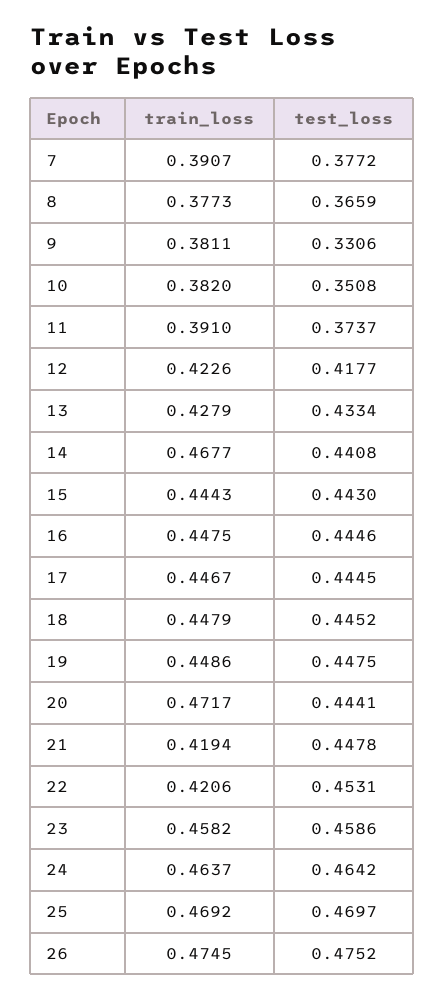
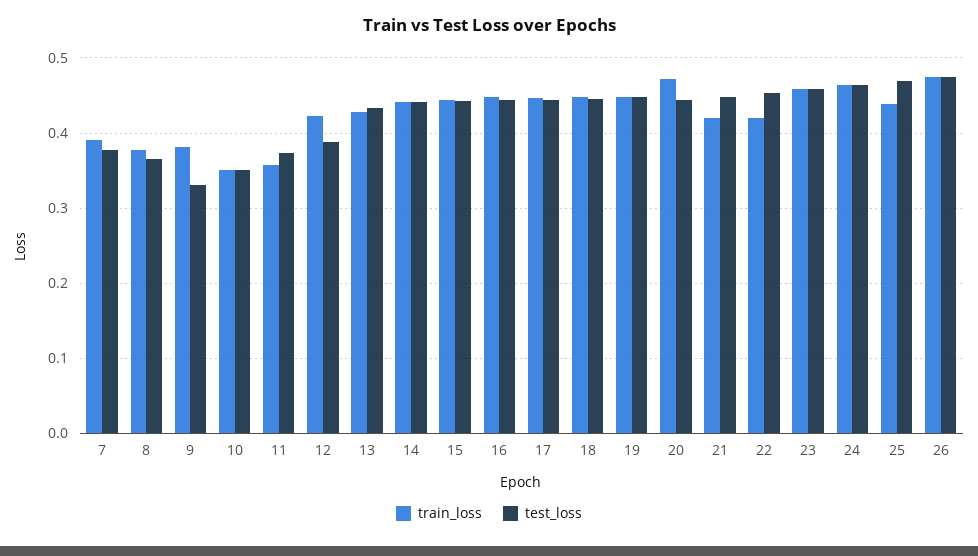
  {
    "train_loss": {
      "7": 0.3907,
      "8": 0.3773,
      "9": 0.3811,
-     "10": 0.382,
+     "10": 0.35,
-     "11": 0.391,
+     "11": 0.36,
      "12": 0.4226,
      "13": 0.4279,
-     "14": 0.4677,
+     "14": 0.44,
      "15": 0.4443,
      "16": 0.4475,
      "17": 0.4467,
      "18": 0.4479,
      "19": 0.4486,
      "20": 0.4717,
      "21": 0.4194,
      "22": 0.4206,
      "23": 0.4582,
      "24": 0.4637,
-     "25": 0.4692,
+     "25": 0.44,
      "26": 0.4745
    },
    "test_loss": {
      "7": 0.3772,
      "8": 0.3659,
      "9": 0.3306,
      "10": 0.3508,
      "11": 0.3737,
-     "12": 0.4177,
+     "12": 0.39,
      "13": 0.4334,
      "14": 0.4408,
      "15": 0.443,
      "16": 0.4446,
      "17": 0.4445,
      "18": 0.4452,
      "19": 0.4475,
      "20": 0.4441,
      "21": 0.4478,
      "22": 0.4531,
      "23": 0.4586,
      "24": 0.4642,
      "25": 0.4697,
      "26": 0.4752
    }
  }

